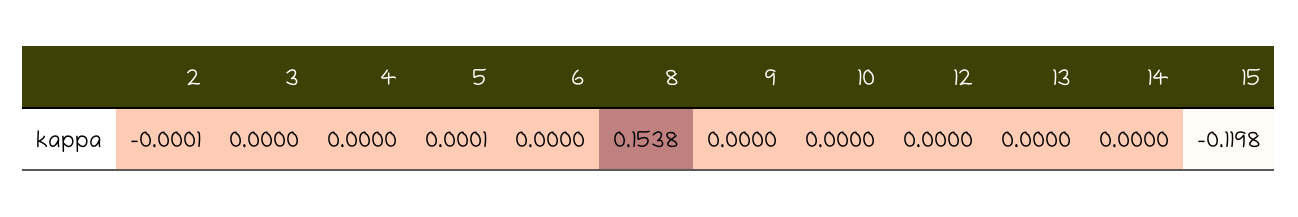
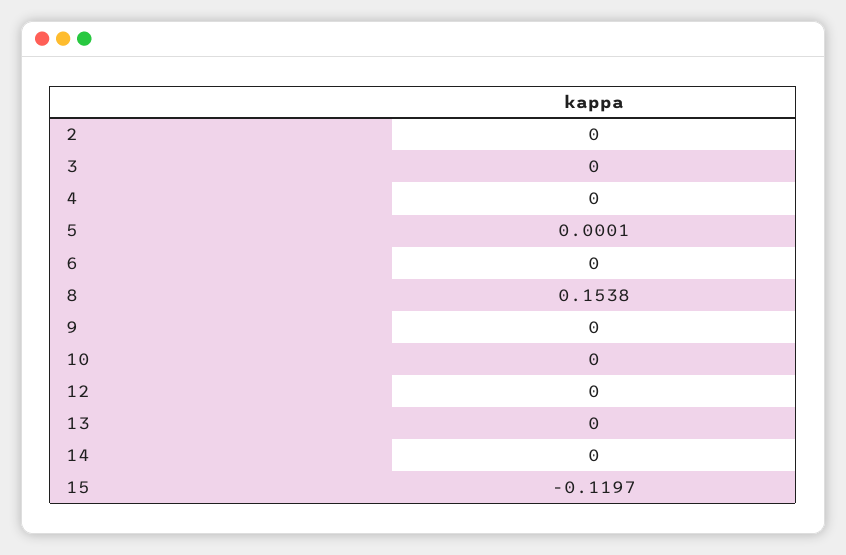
  {
-   "2": -0.0001,
+   "2": 0,
    "3": 0,
    "4": 0,
    "5": 0.0001,
    "6": 0,
    "8": 0.1538,
    "9": 0,
    "10": 0,
    "12": 0,
    "13": 0,
    "14": 0,
-   "15": -0.1198
+   "15": -0.1197
  }

